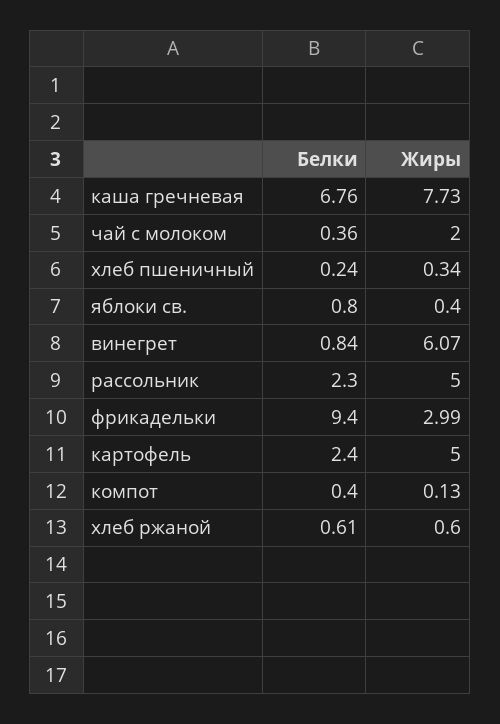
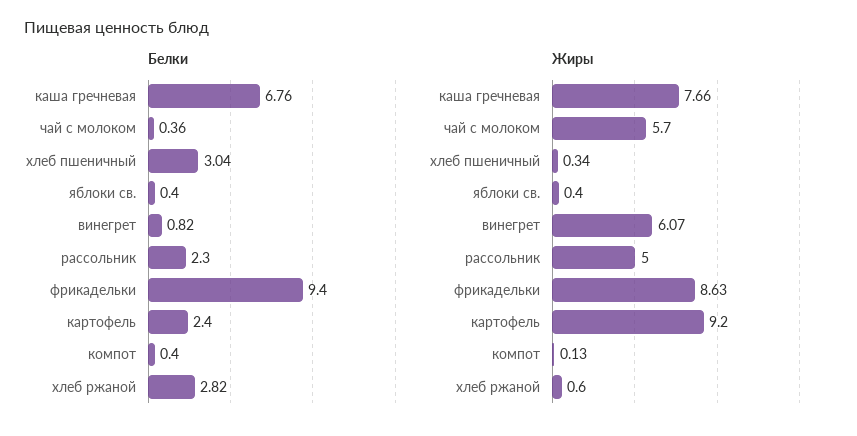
  {
    "Белки": {
      "каша гречневая": 6.76,
      "чай с молоком": 0.36,
-     "хлеб пшеничный": 0.24,
+     "хлеб пшеничный": 3.04,
-     "яблоки св.": 0.8,
+     "яблоки св.": 0.4,
-     "винегрет": 0.84,
+     "винегрет": 0.82,
      "рассольник": 2.3,
      "фрикадельки": 9.4,
      "картофель": 2.4,
      "компот": 0.4,
-     "хлеб ржаной": 0.61
+     "хлеб ржаной": 2.82
    },
    "Жиры": {
-     "каша гречневая": 7.73,
+     "каша гречневая": 7.66,
-     "чай с молоком": 2,
+     "чай с молоком": 5.7,
      "хлеб пшеничный": 0.34,
      "яблоки св.": 0.4,
      "винегрет": 6.07,
      "рассольник": 5,
-     "фрикадельки": 2.99,
+     "фрикадельки": 8.63,
-     "картофель": 5,
+     "картофель": 9.2,
      "компот": 0.13,
      "хлеб ржаной": 0.6
    }
  }

